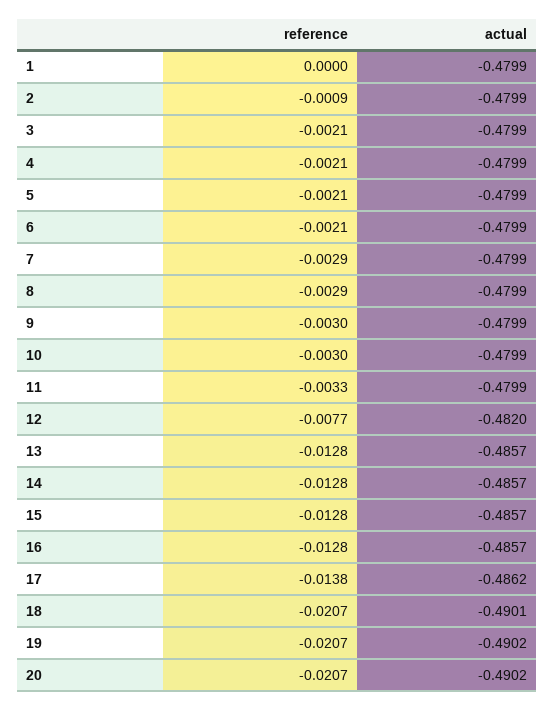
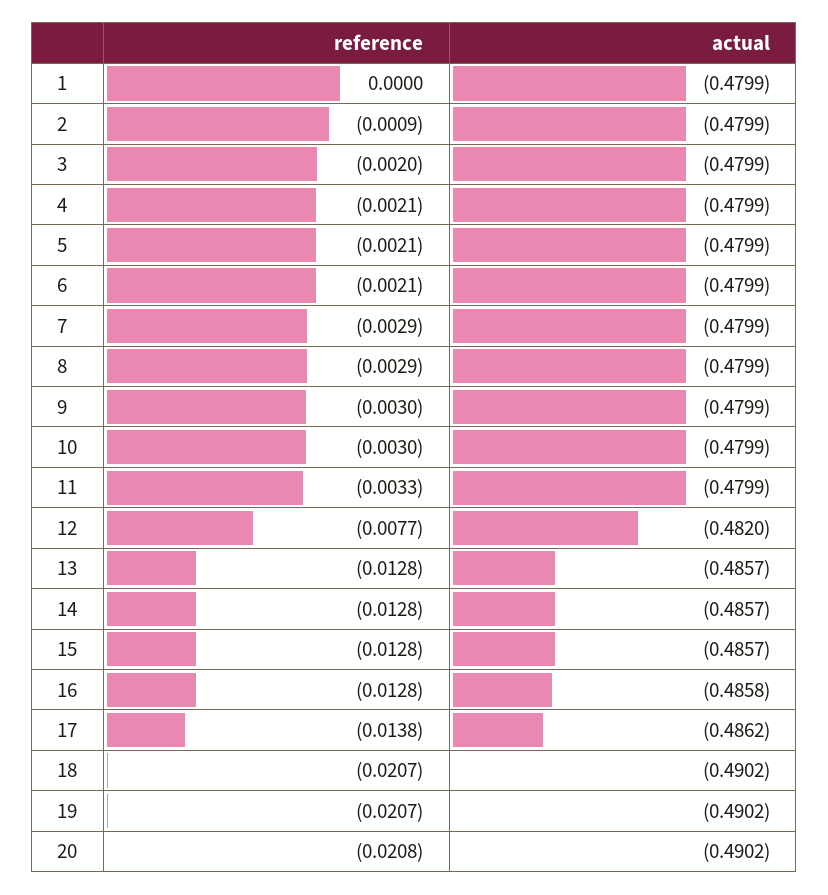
  {
    "reference": {
      "1": 0,
      "2": -0.0009,
-     "3": -0.0021,
+     "3": -0.002,
      "4": -0.0021,
      "5": -0.0021,
      "6": -0.0021,
      "7": -0.0029,
      "8": -0.0029,
      "9": -0.003,
      "10": -0.003,
      "11": -0.0033,
      "12": -0.0077,
      "13": -0.0128,
      "14": -0.0128,
      "15": -0.0128,
      "16": -0.0128,
      "17": -0.0138,
      "18": -0.0207,
      "19": -0.0207,
-     "20": -0.0207
+     "20": -0.0208
    },
    "actual": {
      "1": -0.4799,
      "2": -0.4799,
      "3": -0.4799,
      "4": -0.4799,
      "5": -0.4799,
      "6": -0.4799,
      "7": -0.4799,
      "8": -0.4799,
      "9": -0.4799,
      "10": -0.4799,
      "11": -0.4799,
      "12": -0.482,
      "13": -0.4857,
      "14": -0.4857,
      "15": -0.4857,
-     "16": -0.4857,
+     "16": -0.4858,
      "17": -0.4862,
-     "18": -0.4901,
+     "18": -0.4902,
      "19": -0.4902,
      "20": -0.4902
    }
  }

